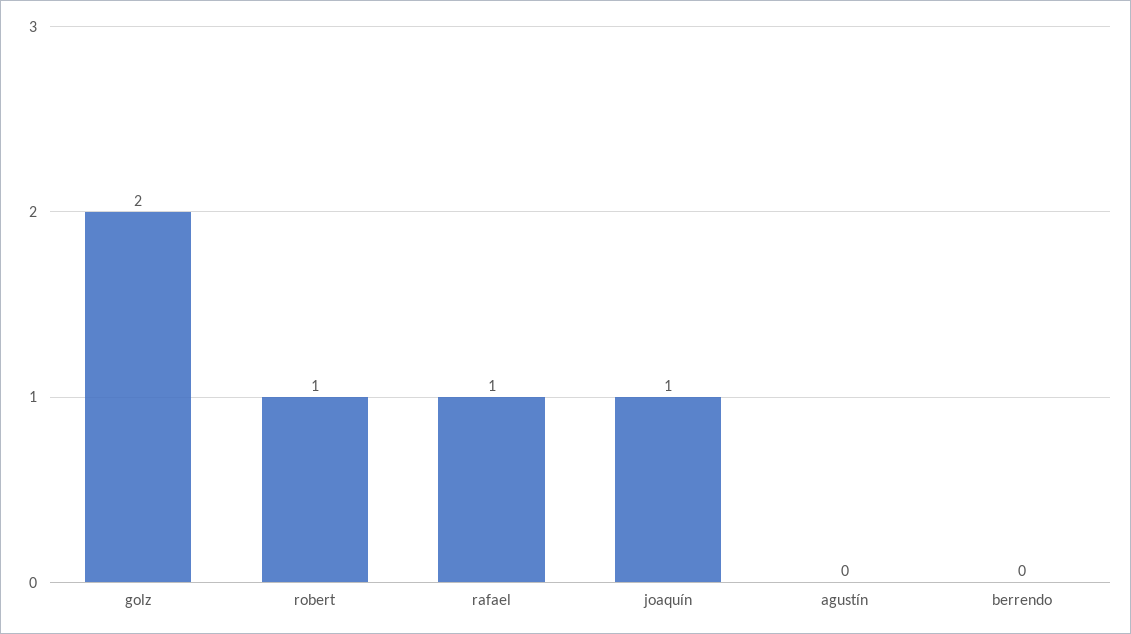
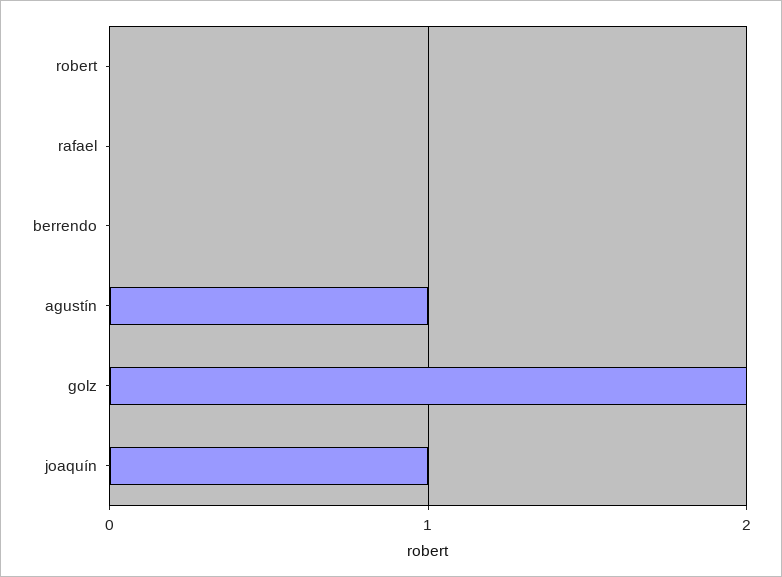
  {
    "golz": 2,
-   "robert": 1,
+   "robert": 0,
-   "rafael": 1,
+   "rafael": 0,
    "joaquín": 1,
-   "agustín": 0,
+   "agustín": 1,
    "berrendo": 0
  }

